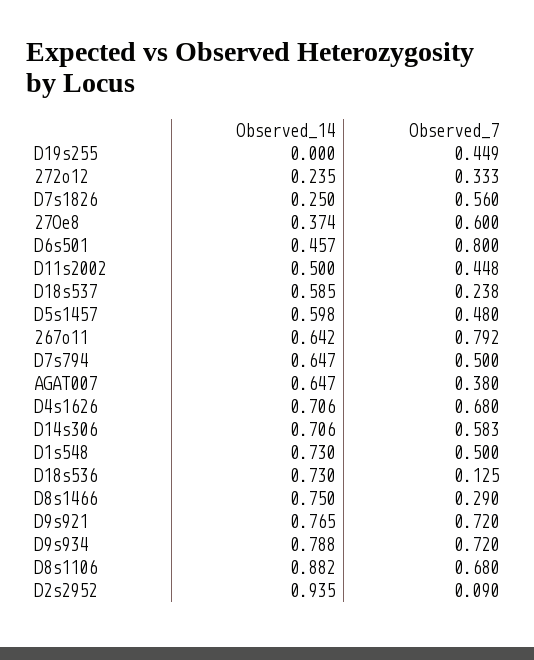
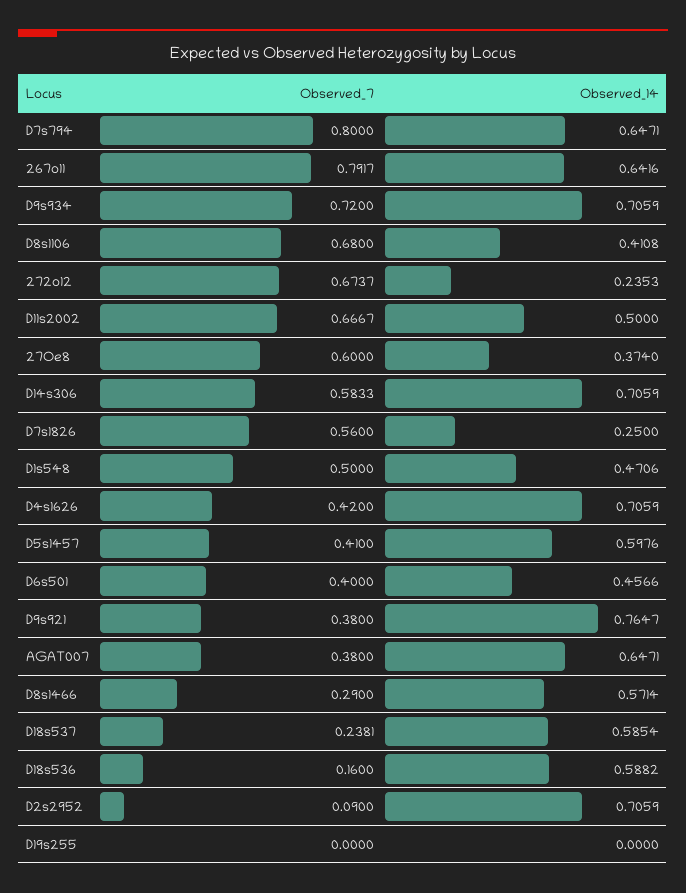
  {
    "Observed_14": {
      "D19s255": 0,
      "272o12": 0.2353,
      "D7s1826": 0.25,
      "27Oe8": 0.374,
      "D6s501": 0.4566,
      "D11s2002": 0.5,
      "D18s537": 0.5854,
      "D5s1457": 0.5976,
      "267o11": 0.6416,
      "D7s794": 0.6471,
      "AGAT007": 0.6471,
      "D4s1626": 0.7059,
      "D14s306": 0.7059,
-     "D1s548": 0.73,
+     "D1s548": 0.4706,
-     "D18s536": 0.73,
+     "D18s536": 0.5882,
-     "D8s1466": 0.75,
+     "D8s1466": 0.5714,
      "D9s921": 0.7647,
-     "D9s934": 0.788,
+     "D9s934": 0.7059,
-     "D8s1106": 0.882,
+     "D8s1106": 0.4108,
-     "D2s2952": 0.935
+     "D2s2952": 0.7059
    },
    "Observed_7": {
-     "D19s255": 0.449,
+     "D19s255": 0,
-     "272o12": 0.333,
+     "272o12": 0.6737,
      "D7s1826": 0.56,
      "27Oe8": 0.6,
-     "D6s501": 0.8,
+     "D6s501": 0.4,
-     "D11s2002": 0.448,
+     "D11s2002": 0.6667,
      "D18s537": 0.2381,
-     "D5s1457": 0.48,
+     "D5s1457": 0.41,
      "267o11": 0.7917,
-     "D7s794": 0.5,
+     "D7s794": 0.8,
      "AGAT007": 0.38,
-     "D4s1626": 0.68,
+     "D4s1626": 0.42,
      "D14s306": 0.5833,
      "D1s548": 0.5,
-     "D18s536": 0.125,
+     "D18s536": 0.16,
      "D8s1466": 0.29,
-     "D9s921": 0.72,
+     "D9s921": 0.38,
      "D9s934": 0.72,
      "D8s1106": 0.68,
      "D2s2952": 0.09
    }
  }

